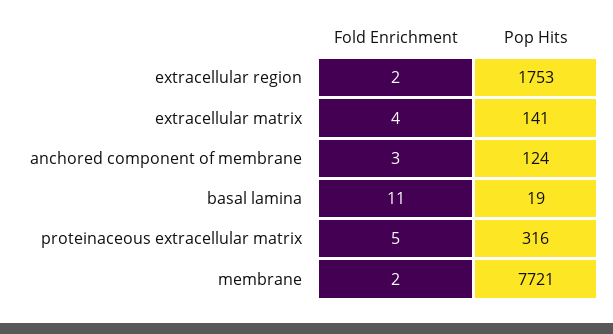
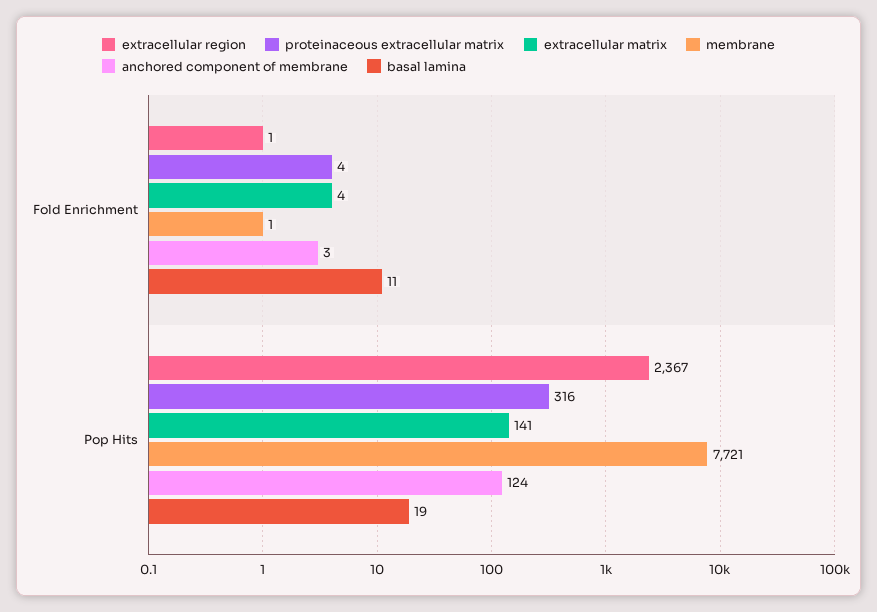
  {
    "extracellular region": {
-     "Fold Enrichment": 2,
+     "Fold Enrichment": 1,
-     "Pop Hits": 1753
+     "Pop Hits": 2367
    },
    "extracellular matrix": {
      "Fold Enrichment": 4,
      "Pop Hits": 141
    },
    "anchored component of membrane": {
      "Fold Enrichment": 3,
      "Pop Hits": 124
    },
    "basal lamina": {
      "Fold Enrichment": 11,
      "Pop Hits": 19
    },
    "proteinaceous extracellular matrix": {
-     "Fold Enrichment": 5,
+     "Fold Enrichment": 4,
      "Pop Hits": 316
    },
    "membrane": {
-     "Fold Enrichment": 2,
+     "Fold Enrichment": 1,
      "Pop Hits": 7721
    }
  }

